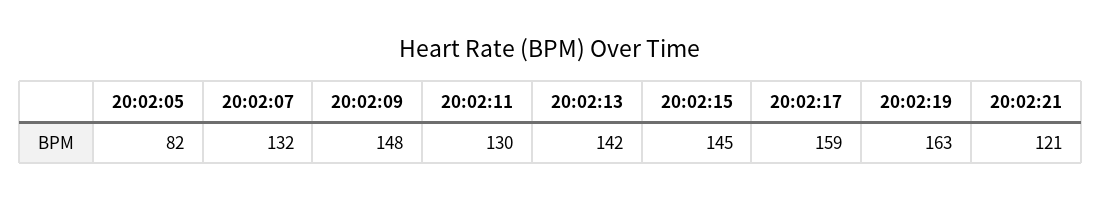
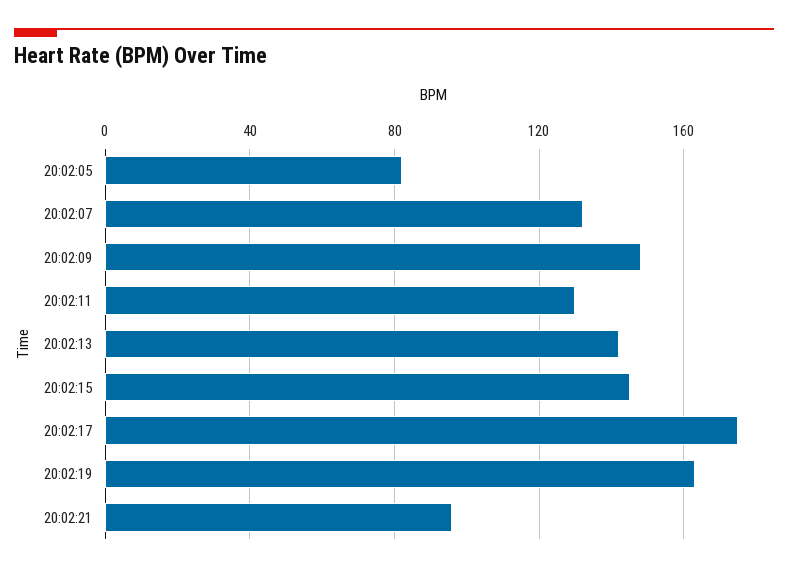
  {
    "20:02:05": 82,
    "20:02:07": 132,
    "20:02:09": 148,
    "20:02:11": 130,
    "20:02:13": 142,
    "20:02:15": 145,
-   "20:02:17": 159,
+   "20:02:17": 175,
    "20:02:19": 163,
-   "20:02:21": 121
+   "20:02:21": 95
  }

